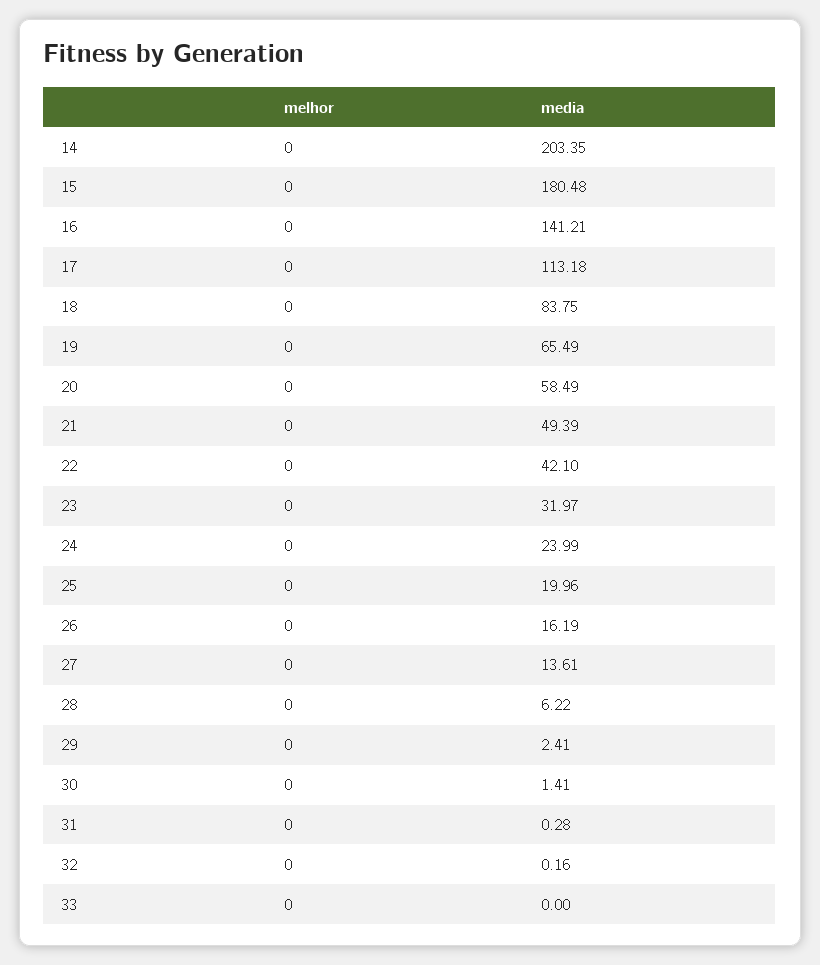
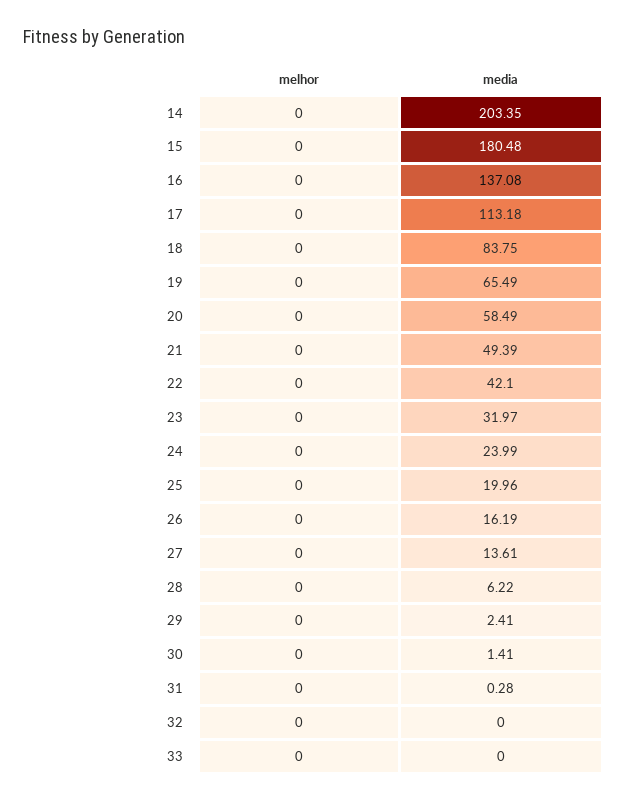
  {
    "melhor": {
      "14": 0,
      "15": 0,
      "16": 0,
      "17": 0,
      "18": 0,
      "19": 0,
      "20": 0,
      "21": 0,
      "22": 0,
      "23": 0,
      "24": 0,
      "25": 0,
      "26": 0,
      "27": 0,
      "28": 0,
      "29": 0,
      "30": 0,
      "31": 0,
      "32": 0,
      "33": 0
    },
    "media": {
      "14": 203.35,
      "15": 180.48,
-     "16": 141.21,
+     "16": 137.08,
      "17": 113.18,
      "18": 83.75,
      "19": 65.49,
      "20": 58.49,
      "21": 49.39,
      "22": 42.1,
      "23": 31.97,
      "24": 23.99,
      "25": 19.96,
      "26": 16.19,
      "27": 13.61,
      "28": 6.22,
      "29": 2.41,
      "30": 1.41,
      "31": 0.28,
-     "32": 0.16,
+     "32": 0,
      "33": 0
    }
  }

